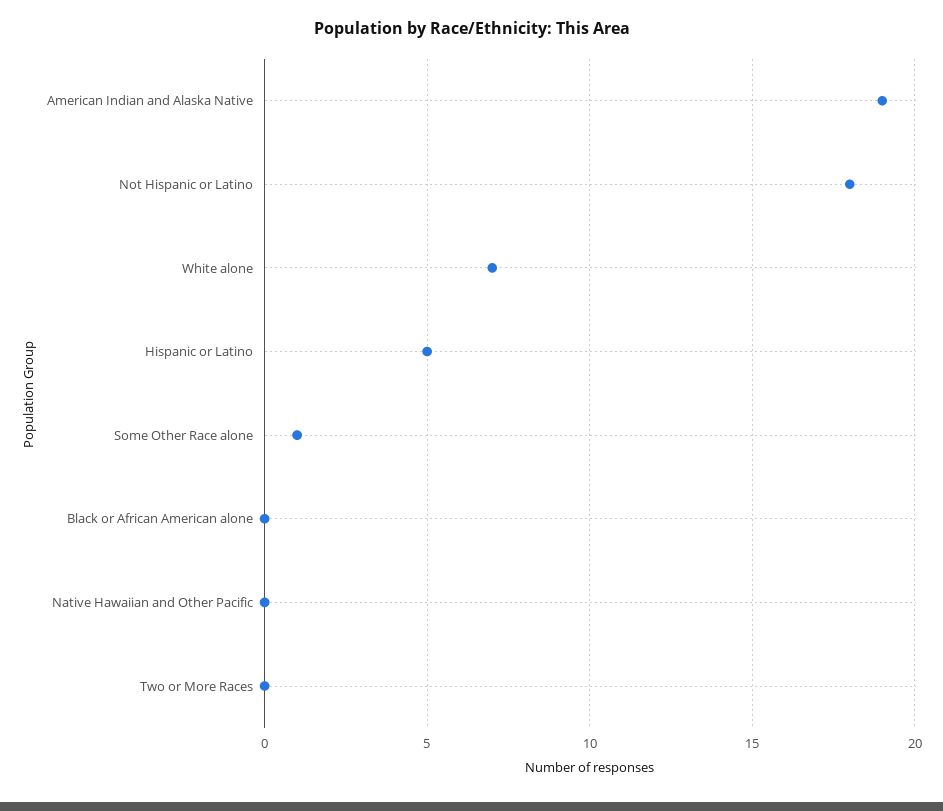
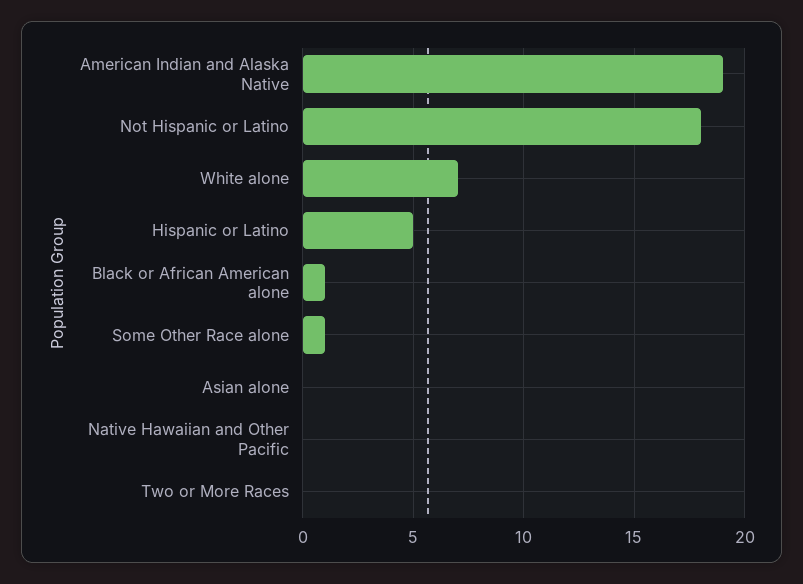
  {
    "American Indian and Alaska Native": 19,
    "Not Hispanic or Latino": 18,
    "White alone": 7,
    "Hispanic or Latino": 5,
    "Some Other Race alone": 1,
-   "Black or African American alone": 0,
+   "Black or African American alone": 1,
    "Native Hawaiian and Other Pacific": 0,
-   "Two or More Races": 0
+   "Two or More Races": 0,
+   "Asian alone": 0
  }

